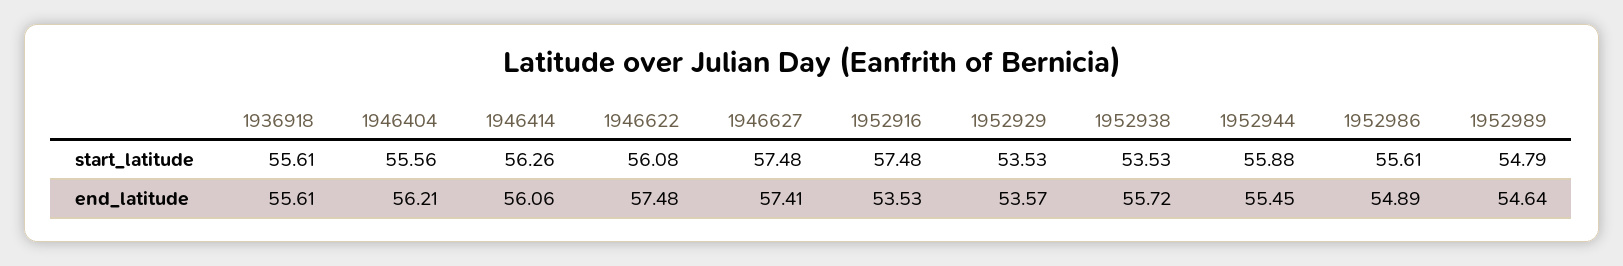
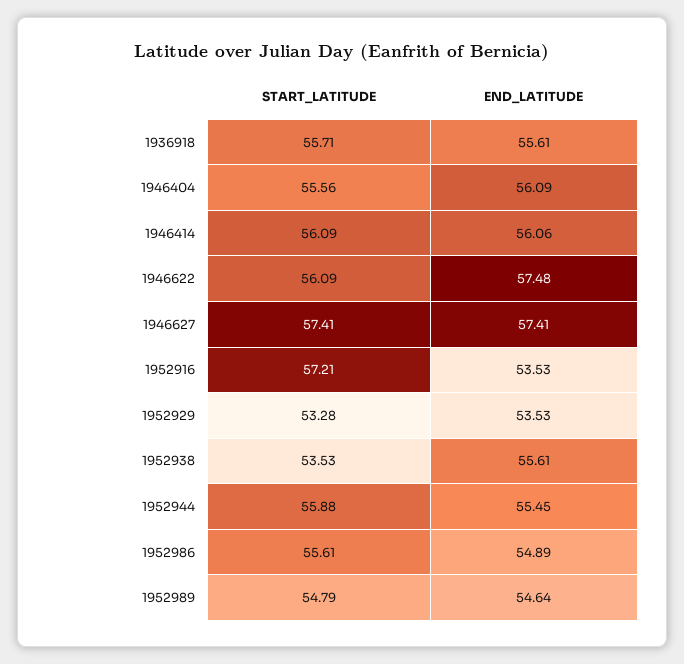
  {
    "1936918": {
-     "start_latitude": 55.61,
+     "start_latitude": 55.71,
      "end_latitude": 55.61
    },
    "1946404": {
      "start_latitude": 55.56,
-     "end_latitude": 56.21
+     "end_latitude": 56.09
    },
    "1946414": {
-     "start_latitude": 56.26,
+     "start_latitude": 56.09,
      "end_latitude": 56.06
    },
    "1946622": {
-     "start_latitude": 56.08,
+     "start_latitude": 56.09,
      "end_latitude": 57.48
    },
    "1946627": {
-     "start_latitude": 57.48,
+     "start_latitude": 57.41,
      "end_latitude": 57.41
    },
    "1952916": {
-     "start_latitude": 57.48,
+     "start_latitude": 57.21,
      "end_latitude": 53.53
    },
    "1952929": {
-     "start_latitude": 53.53,
+     "start_latitude": 53.28,
-     "end_latitude": 53.57
+     "end_latitude": 53.53
    },
    "1952938": {
      "start_latitude": 53.53,
-     "end_latitude": 55.72
+     "end_latitude": 55.61
    },
    "1952944": {
      "start_latitude": 55.88,
      "end_latitude": 55.45
    },
    "1952986": {
      "start_latitude": 55.61,
      "end_latitude": 54.89
    },
    "1952989": {
      "start_latitude": 54.79,
      "end_latitude": 54.64
    }
  }

